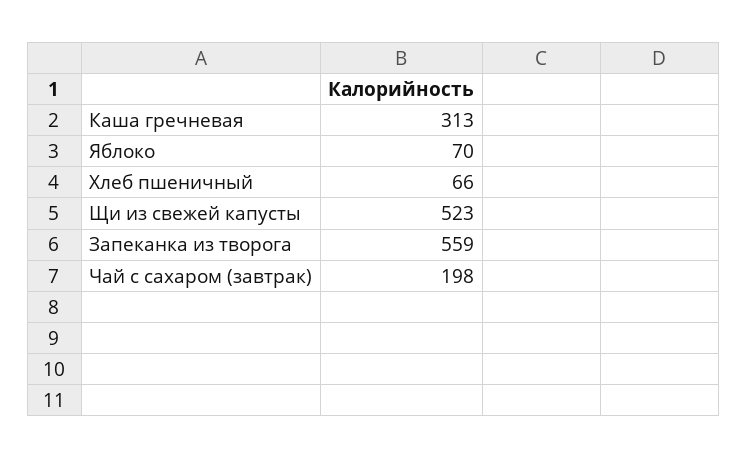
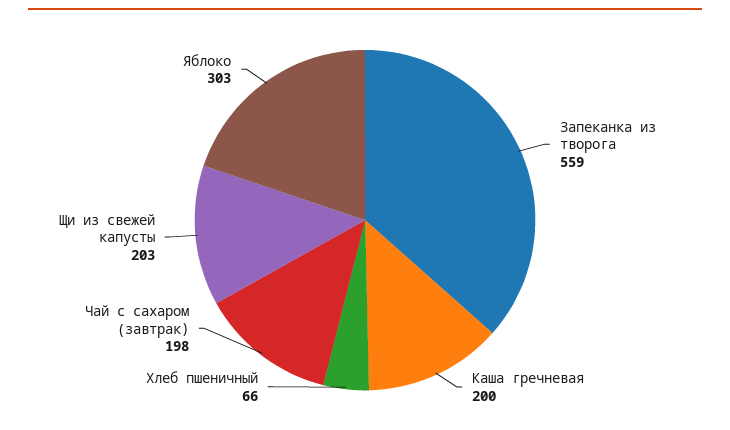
  {
-   "Каша гречневая": 313,
+   "Каша гречневая": 200,
-   "Яблоко": 70,
+   "Яблоко": 303,
    "Хлеб пшеничный": 66,
-   "Щи из свежей капусты": 523,
+   "Щи из свежей капусты": 203,
    "Запеканка из творога": 559,
    "Чай с сахаром (завтрак)": 198
  }

